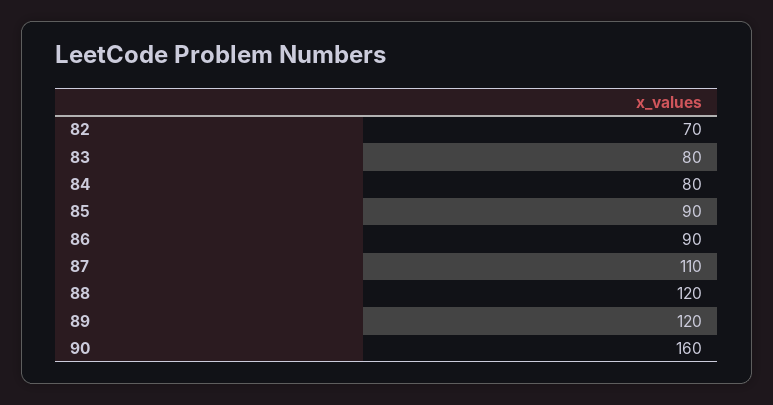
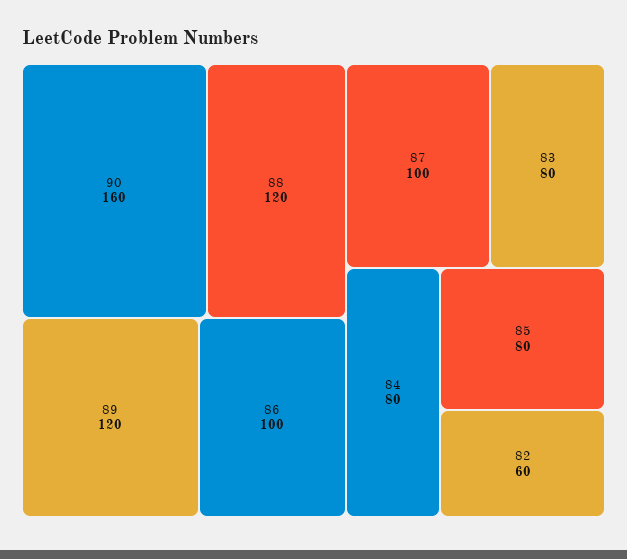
  {
-   "82": 70,
+   "82": 60,
    "83": 80,
    "84": 80,
-   "85": 90,
+   "85": 80,
-   "86": 90,
+   "86": 100,
-   "87": 110,
+   "87": 100,
    "88": 120,
    "89": 120,
    "90": 160
  }

